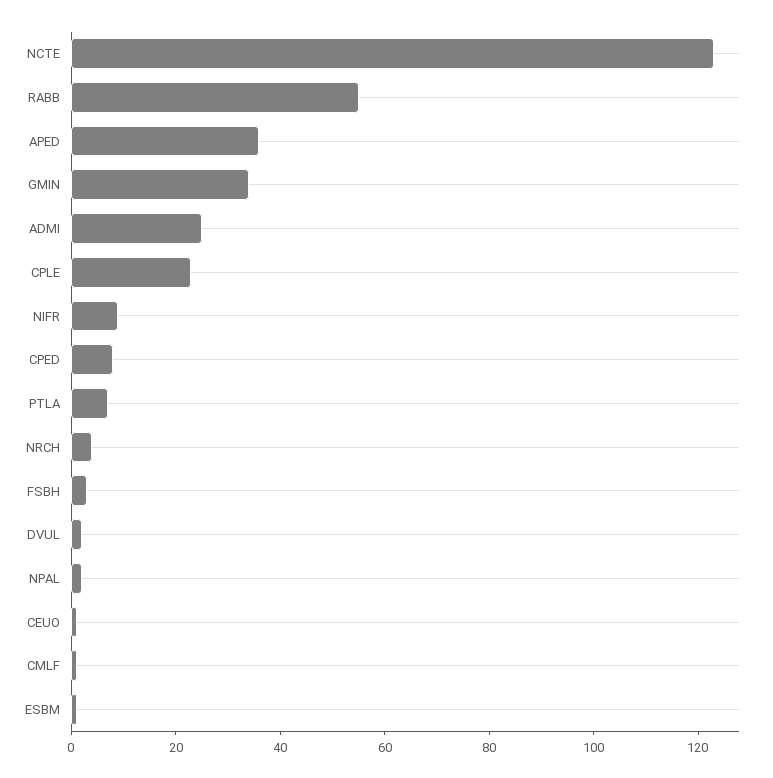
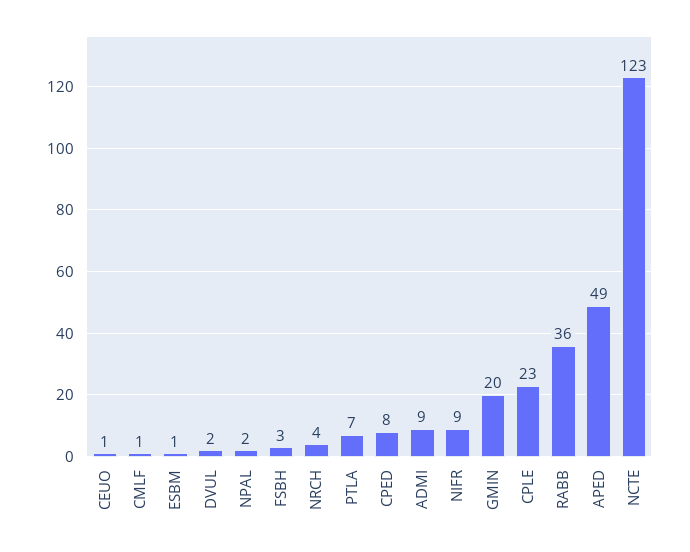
  {
    "NCTE": 123,
-   "RABB": 55,
+   "RABB": 36,
-   "APED": 35,
+   "APED": 49,
-   "GMIN": 35,
+   "GMIN": 20,
-   "ADMI": 25,
+   "ADMI": 9,
    "CPLE": 23,
    "NIFR": 9,
    "CPED": 8,
    "PTLA": 7,
    "NRCH": 4,
    "FSBH": 3,
    "DVUL": 2,
    "NPAL": 2,
    "CEUO": 1,
    "CMLF": 1,
    "ESBM": 1
  }

